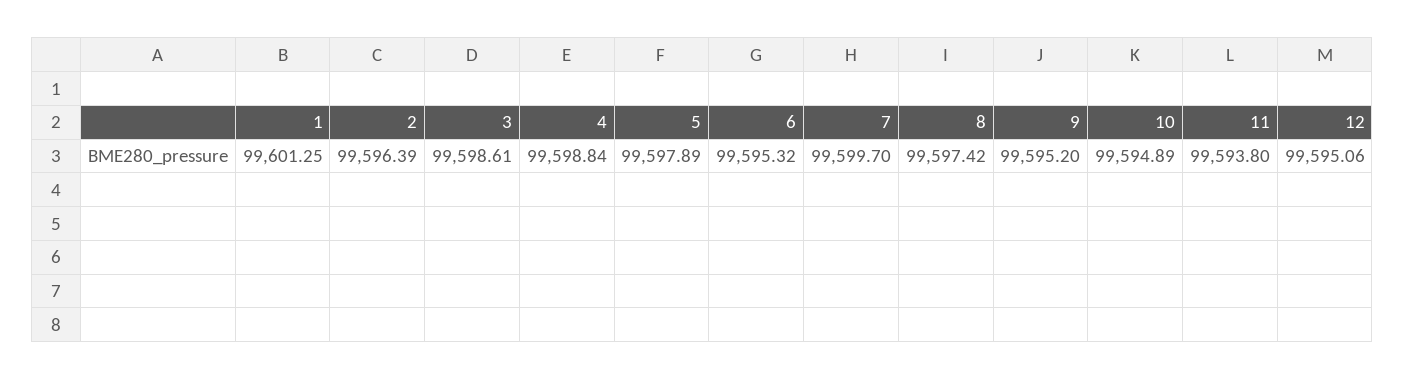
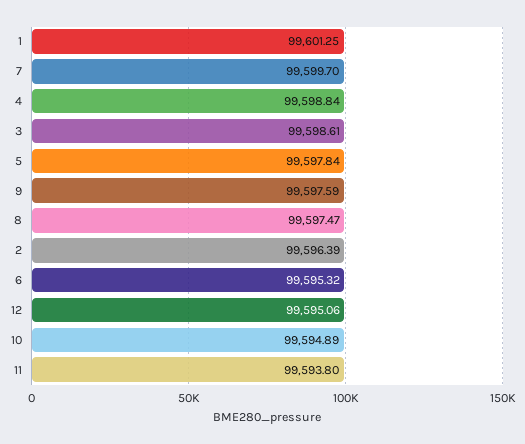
  {
    "1": 99601.25,
    "2": 99596.39,
    "3": 99598.61,
    "4": 99598.84,
-   "5": 99597.89,
+   "5": 99597.84,
    "6": 99595.32,
    "7": 99599.7,
-   "8": 99597.42,
+   "8": 99597.47,
-   "9": 99595.2,
+   "9": 99597.59,
    "10": 99594.89,
    "11": 99593.8,
    "12": 99595.06
  }

